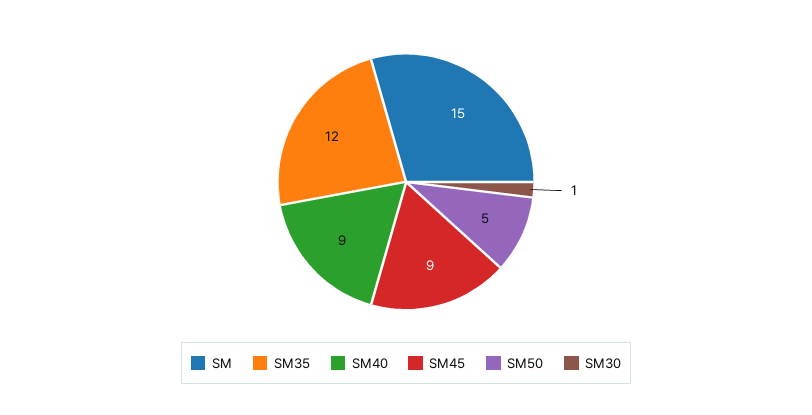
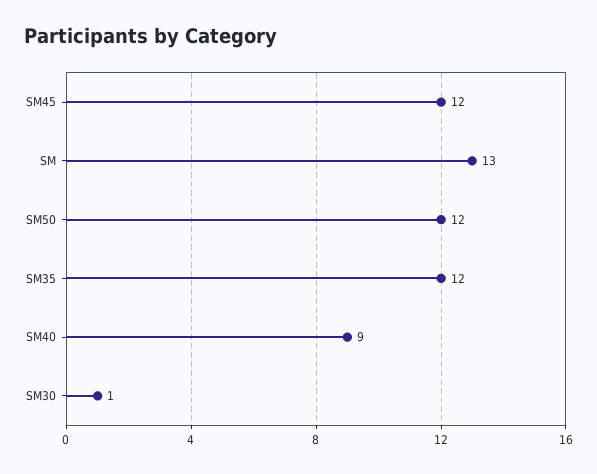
  {
-   "SM": 15,
+   "SM": 13,
    "SM35": 12,
    "SM40": 9,
-   "SM45": 9,
+   "SM45": 12,
-   "SM50": 5,
+   "SM50": 12,
    "SM30": 1
  }

